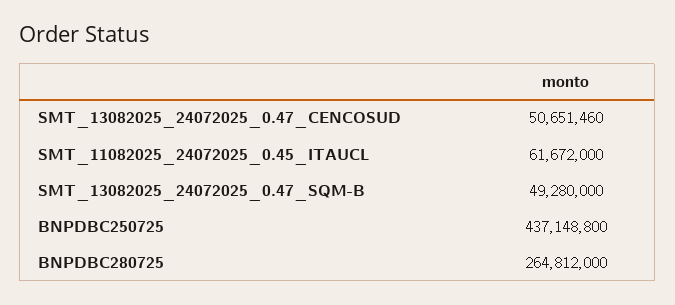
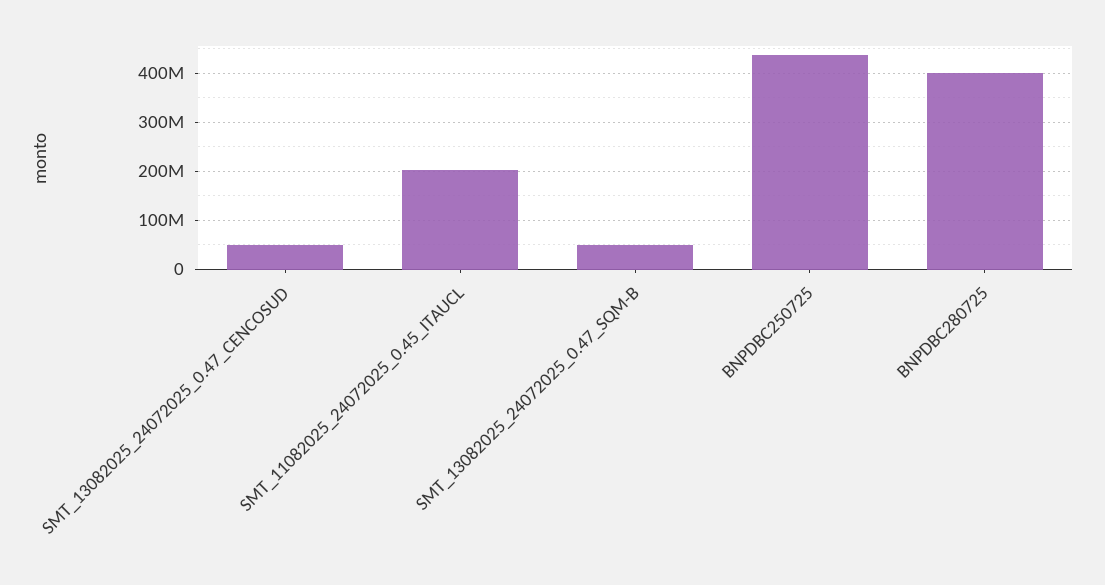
  {
    "SMT_13082025_24072025_0.47_CENCOSUD": 50651460,
-   "SMT_11082025_24072025_0.45_ITAUCL": 61672000,
+   "SMT_11082025_24072025_0.45_ITAUCL": 200000000,
    "SMT_13082025_24072025_0.47_SQM-B": 49280000,
    "BNPDBC250725": 437148800,
-   "BNPDBC280725": 264812000
+   "BNPDBC280725": 400000000
  }

